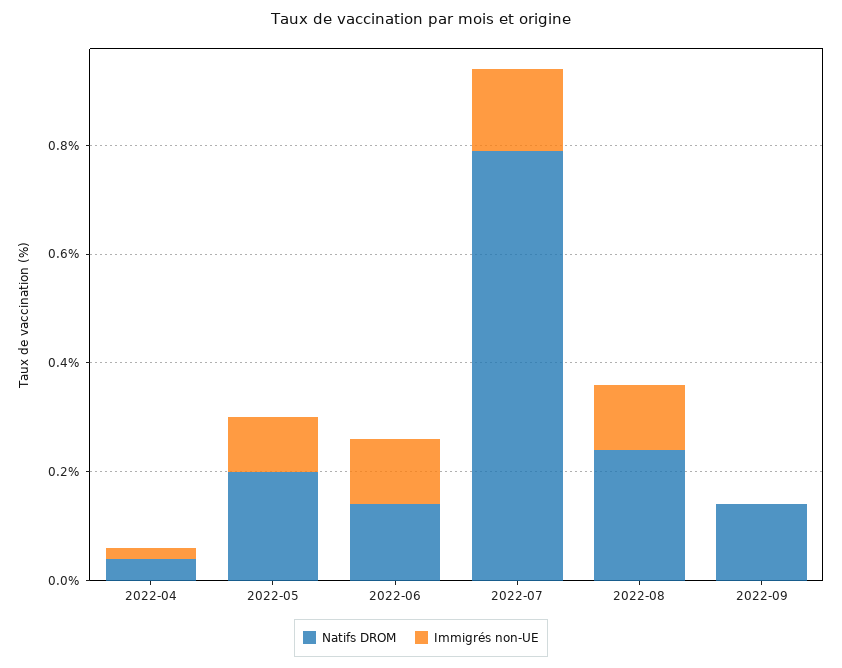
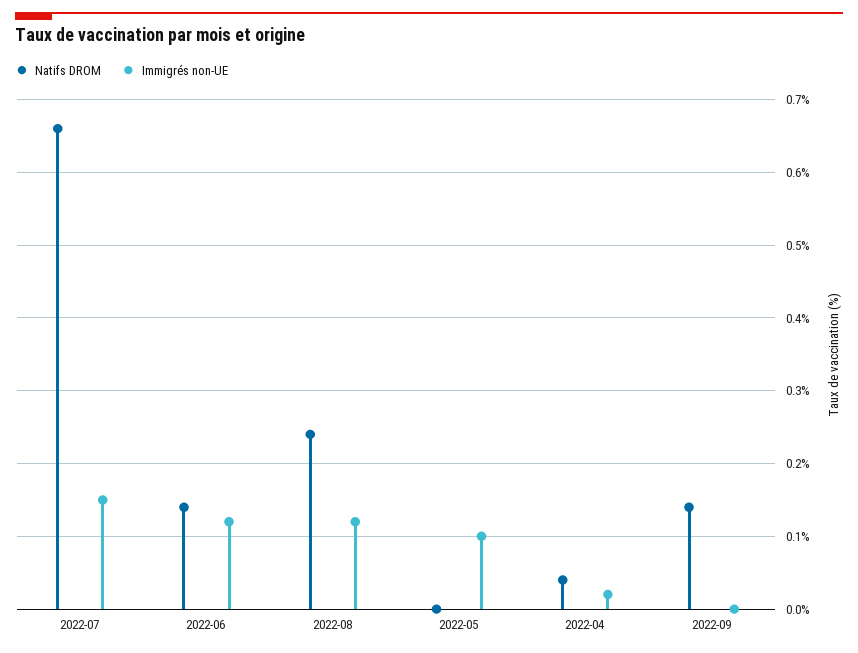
  {
    "Natifs DROM": {
      "2022-04": 0.04,
-     "2022-05": 0.2,
+     "2022-05": 0,
      "2022-06": 0.14,
-     "2022-07": 0.8,
+     "2022-07": 0.66,
      "2022-08": 0.24,
      "2022-09": 0.14
    },
    "Immigrés non-UE": {
      "2022-04": 0.02,
      "2022-05": 0.1,
      "2022-06": 0.12,
      "2022-07": 0.15,
      "2022-08": 0.12,
      "2022-09": 0
    }
  }

